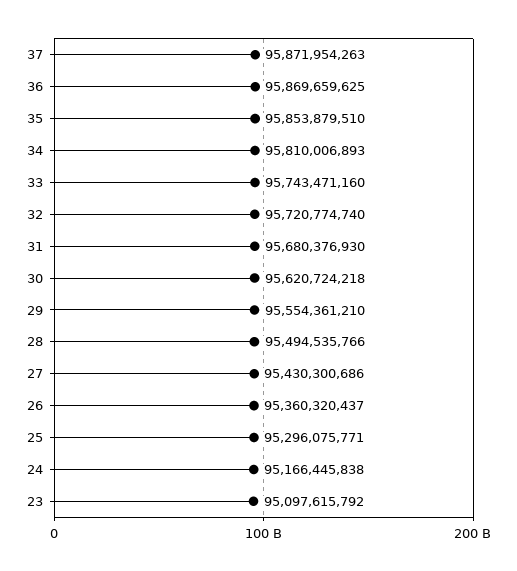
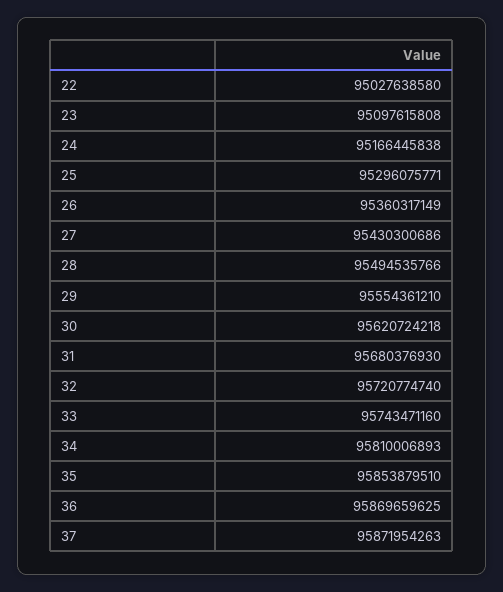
  {
    "37": 95871954263,
    "36": 95869659625,
    "35": 95853879510,
    "34": 95810006893,
    "33": 95743471160,
    "32": 95720774740,
    "31": 95680376930,
    "30": 95620724218,
    "29": 95554361210,
    "28": 95494535766,
    "27": 95430300686,
-   "26": 95360320437,
+   "26": 95360317149,
    "25": 95296075771,
    "24": 95166445838,
-   "23": 95097615792
+   "23": 95097615808,
+   "22": 95027638580
  }

